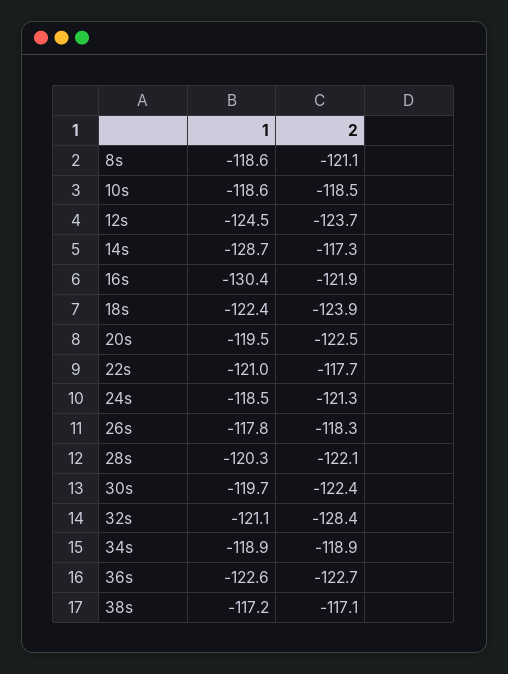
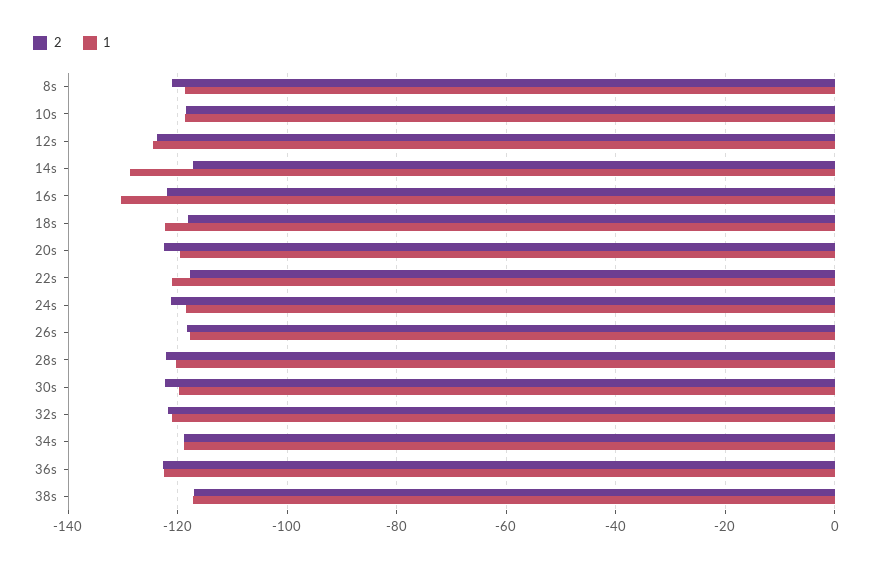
  {
    "1": {
      "8s": -118.6,
      "10s": -118.6,
      "12s": -124.5,
      "14s": -128.7,
      "16s": -130.4,
      "18s": -122.4,
      "20s": -119.5,
      "22s": -121,
      "24s": -118.5,
      "26s": -117.8,
      "28s": -120.3,
      "30s": -119.7,
      "32s": -121.1,
      "34s": -118.9,
      "36s": -122.6,
      "38s": -117.2
    },
    "2": {
      "8s": -121.1,
      "10s": -118.5,
      "12s": -123.7,
      "14s": -117.3,
      "16s": -121.9,
-     "18s": -123.9,
+     "18s": -118,
      "20s": -122.5,
      "22s": -117.7,
      "24s": -121.3,
      "26s": -118.3,
      "28s": -122.1,
      "30s": -122.4,
-     "32s": -128.4,
+     "32s": -122,
      "34s": -118.9,
      "36s": -122.7,
      "38s": -117.1
    }
  }

